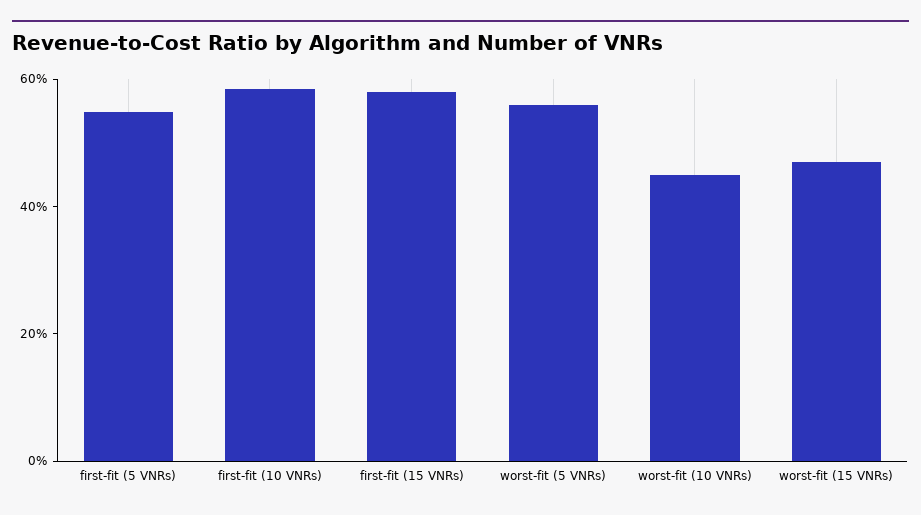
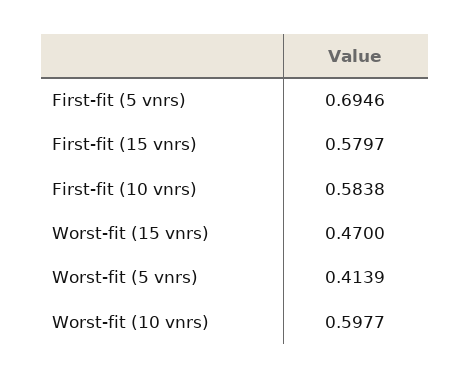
  {
-   "first-fit (5 VNRs)": 0.55,
+   "first-fit (5 VNRs)": 0.6946,
    "first-fit (10 VNRs)": 0.5838,
    "first-fit (15 VNRs)": 0.5797,
-   "worst-fit (5 VNRs)": 0.55,
+   "worst-fit (5 VNRs)": 0.4139,
-   "worst-fit (10 VNRs)": 0.45,
+   "worst-fit (10 VNRs)": 0.5977,
    "worst-fit (15 VNRs)": 0.47
  }

